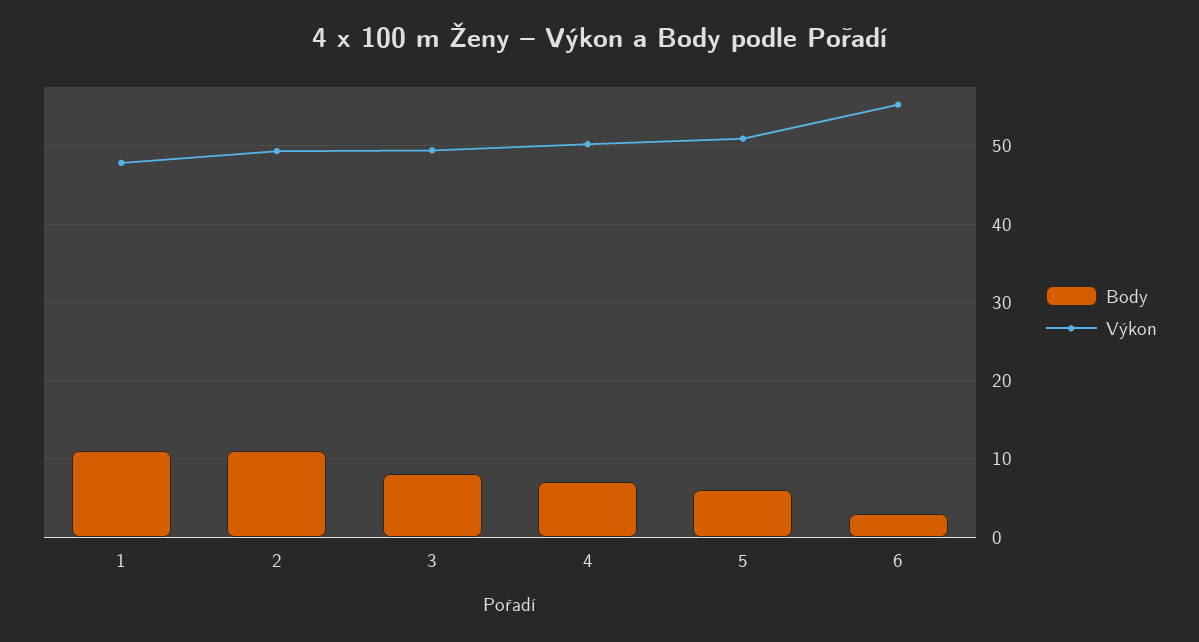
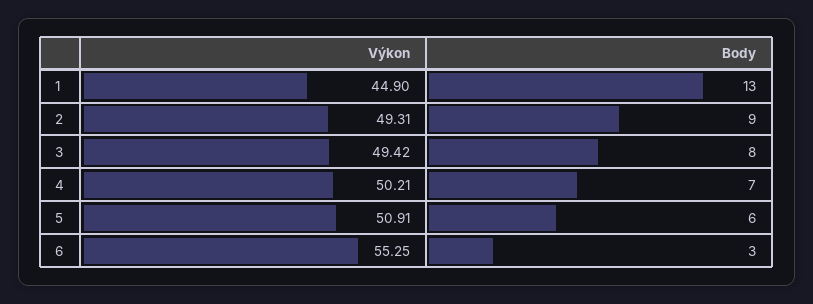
  {
    "Body": {
-     "1": 11,
+     "1": 13,
-     "2": 11,
+     "2": 9,
      "3": 8,
      "4": 7,
      "5": 6,
      "6": 3
    },
    "Výkon": {
-     "1": 48,
+     "1": 44.9,
      "2": 49.31,
      "3": 49.42,
      "4": 50.21,
      "5": 50.91,
      "6": 55.25
    }
  }

